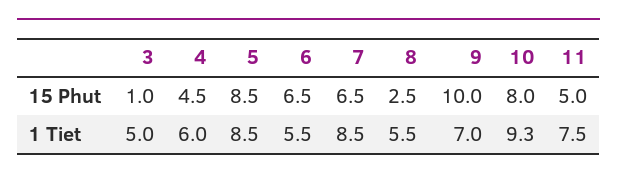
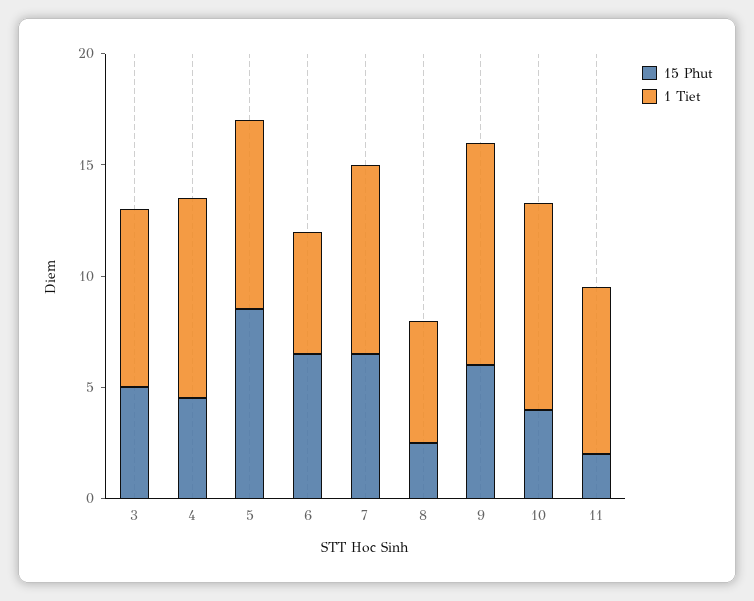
  {
    "15 Phut": {
-     "3": 1,
+     "3": 5,
      "4": 4.5,
      "5": 8.5,
      "6": 6.5,
      "7": 6.5,
      "8": 2.5,
-     "9": 10,
+     "9": 6,
-     "10": 8,
+     "10": 4,
-     "11": 5
+     "11": 2
    },
    "1 Tiet": {
-     "3": 5,
+     "3": 8,
-     "4": 6,
+     "4": 9,
      "5": 8.5,
      "6": 5.5,
      "7": 8.5,
      "8": 5.5,
-     "9": 7,
+     "9": 10,
      "10": 9.3,
      "11": 7.5
    }
  }

